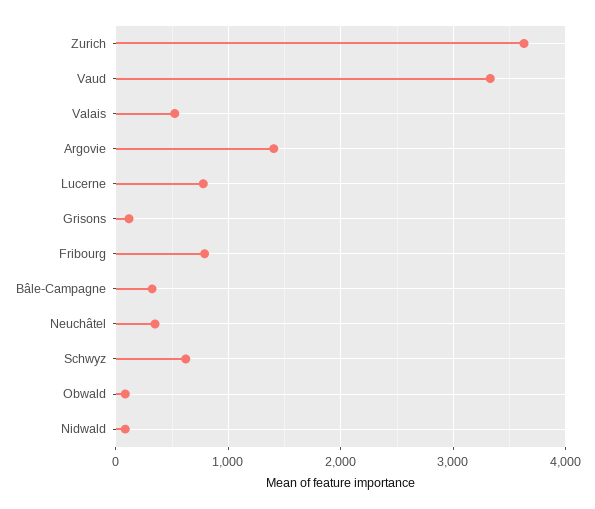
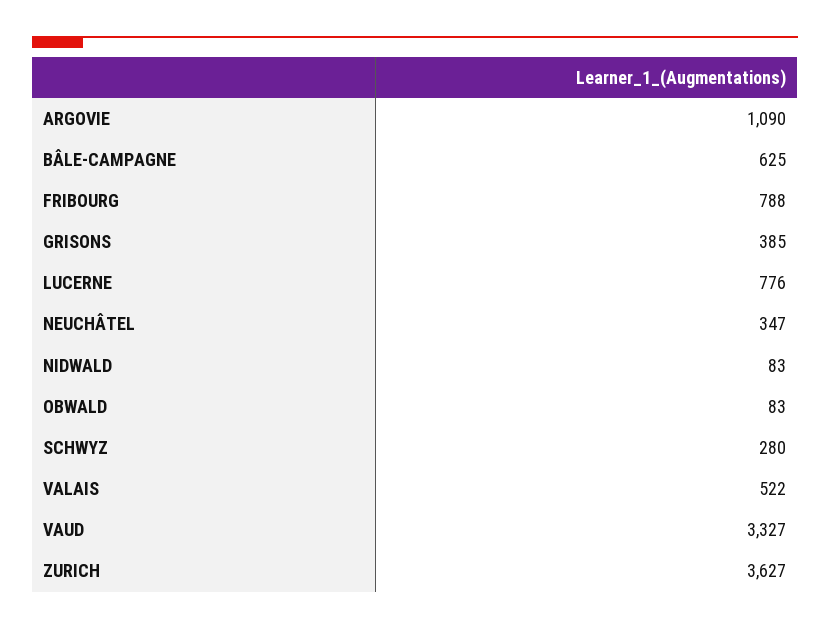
  {
    "Zurich": 3627,
    "Vaud": 3327,
    "Valais": 522,
-   "Argovie": 1400,
+   "Argovie": 1090,
    "Lucerne": 776,
-   "Grisons": 100,
+   "Grisons": 385,
    "Fribourg": 788,
-   "Bâle-Campagne": 300,
+   "Bâle-Campagne": 625,
    "Neuchâtel": 347,
-   "Schwyz": 600,
+   "Schwyz": 280,
    "Obwald": 83,
    "Nidwald": 83
  }

